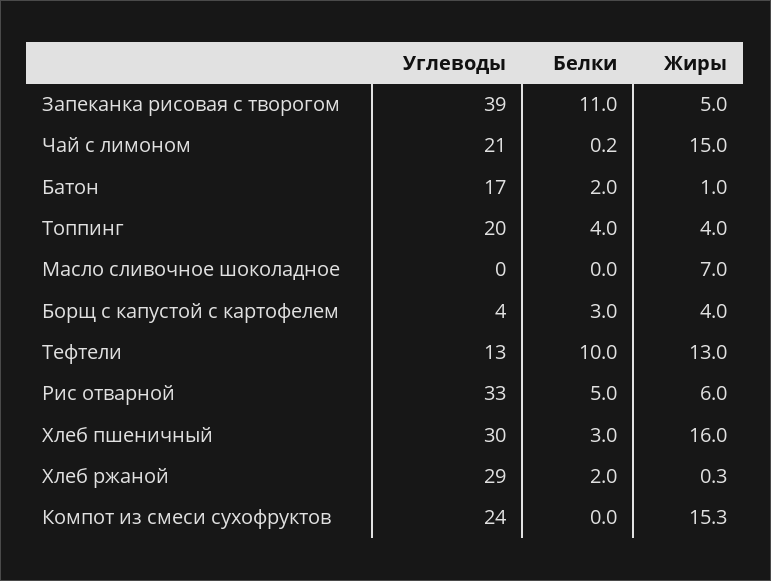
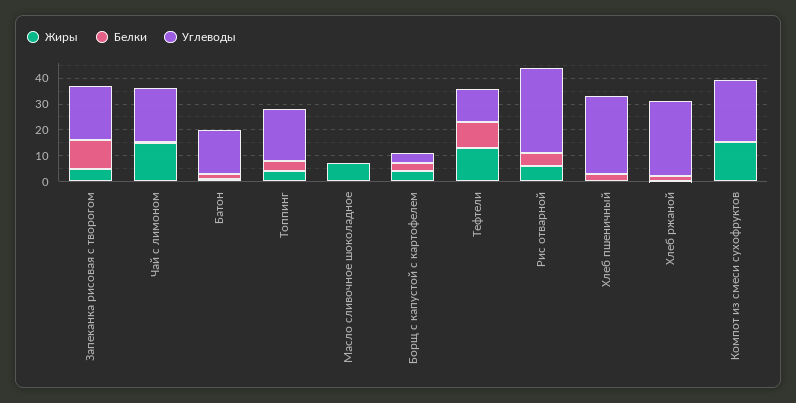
  {
    "Углеводы": {
-     "Запеканка рисовая с творогом": 39,
+     "Запеканка рисовая с творогом": 20,
      "Чай с лимоном": 21,
      "Батон": 17,
      "Топпинг": 20,
      "Масло сливочное шоколадное": 0,
      "Борщ с капустой с картофелем": 4,
      "Тефтели": 13,
      "Рис отварной": 33,
      "Хлеб пшеничный": 30,
      "Хлеб ржаной": 29,
      "Компот из смеси сухофруктов": 24
    },
    "Белки": {
      "Запеканка рисовая с творогом": 11,
      "Чай с лимоном": 0.2,
      "Батон": 2,
      "Топпинг": 4,
      "Масло сливочное шоколадное": 0,
      "Борщ с капустой с картофелем": 3,
      "Тефтели": 10,
      "Рис отварной": 5,
      "Хлеб пшеничный": 3,
      "Хлеб ржаной": 2,
      "Компот из смеси сухофруктов": 0
    },
    "Жиры": {
      "Запеканка рисовая с творогом": 5,
      "Чай с лимоном": 15,
      "Батон": 1,
      "Топпинг": 4,
      "Масло сливочное шоколадное": 7,
      "Борщ с капустой с картофелем": 4,
      "Тефтели": 13,
      "Рис отварной": 6,
-     "Хлеб пшеничный": 16,
+     "Хлеб пшеничный": 0,
      "Хлеб ржаной": 0.3,
      "Компот из смеси сухофруктов": 15.3
    }
  }

